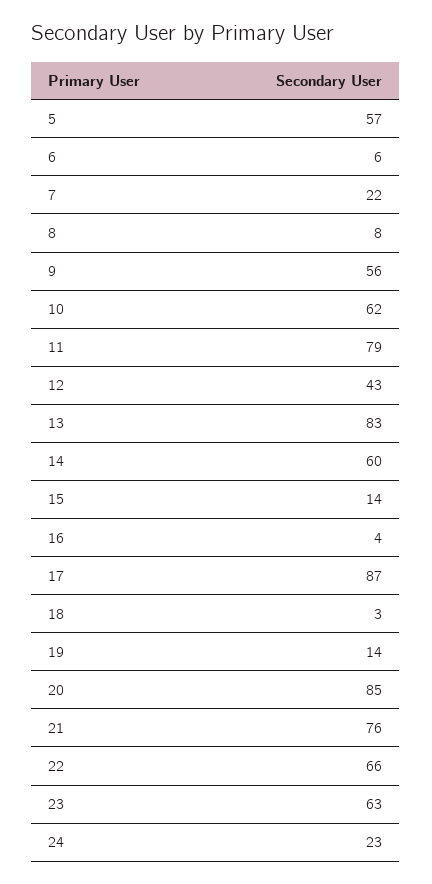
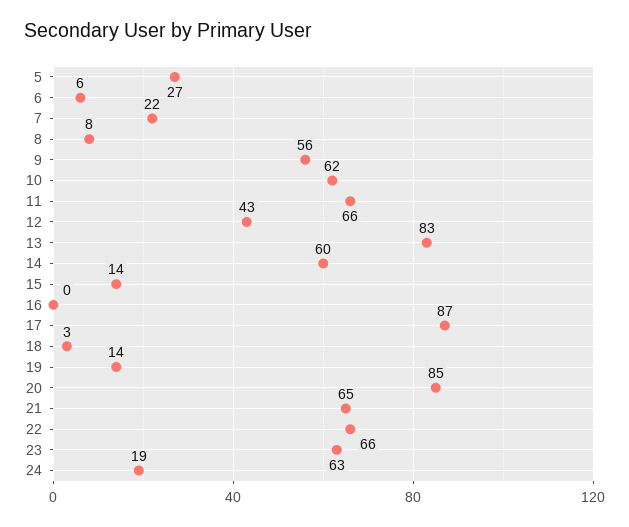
  {
-   "5": 57,
+   "5": 27,
    "6": 6,
    "7": 22,
    "8": 8,
    "9": 56,
    "10": 62,
-   "11": 79,
+   "11": 66,
    "12": 43,
    "13": 83,
    "14": 60,
    "15": 14,
-   "16": 4,
+   "16": 0,
    "17": 87,
    "18": 3,
    "19": 14,
    "20": 85,
-   "21": 76,
+   "21": 65,
    "22": 66,
    "23": 63,
-   "24": 23
+   "24": 19
  }

